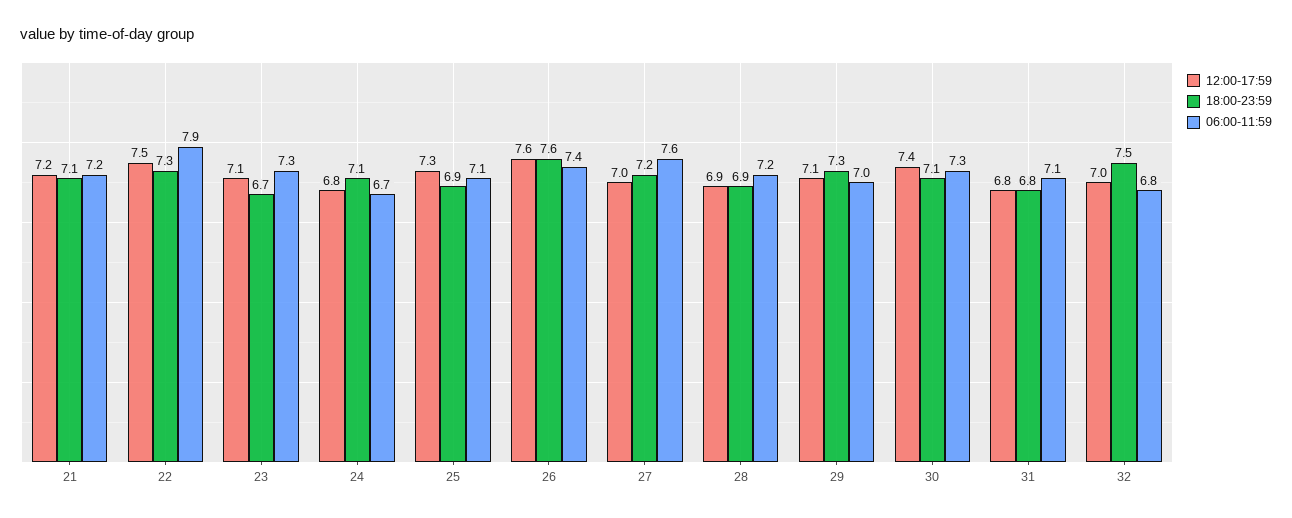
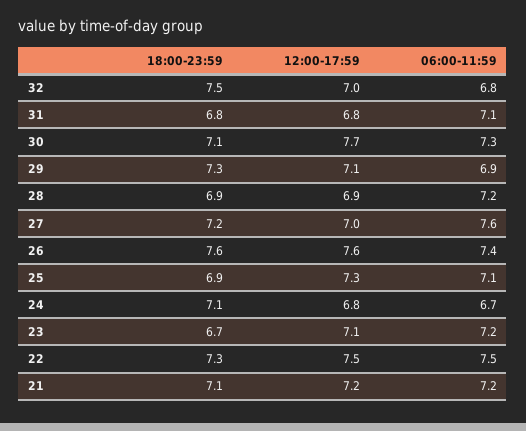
  {
    "12:00-17:59": {
      "21": 7.2,
      "22": 7.5,
      "23": 7.1,
      "24": 6.8,
      "25": 7.3,
      "26": 7.6,
      "27": 7,
      "28": 6.9,
      "29": 7.1,
-     "30": 7.4,
+     "30": 7.7,
      "31": 6.8,
      "32": 7
    },
    "18:00-23:59": {
      "21": 7.1,
      "22": 7.3,
      "23": 6.7,
      "24": 7.1,
      "25": 6.9,
      "26": 7.6,
      "27": 7.2,
      "28": 6.9,
      "29": 7.3,
      "30": 7.1,
      "31": 6.8,
      "32": 7.5
    },
    "06:00-11:59": {
      "21": 7.2,
-     "22": 7.9,
+     "22": 7.5,
-     "23": 7.3,
+     "23": 7.2,
      "24": 6.7,
      "25": 7.1,
      "26": 7.4,
      "27": 7.6,
      "28": 7.2,
-     "29": 7,
+     "29": 6.9,
      "30": 7.3,
      "31": 7.1,
      "32": 6.8
    }
  }

